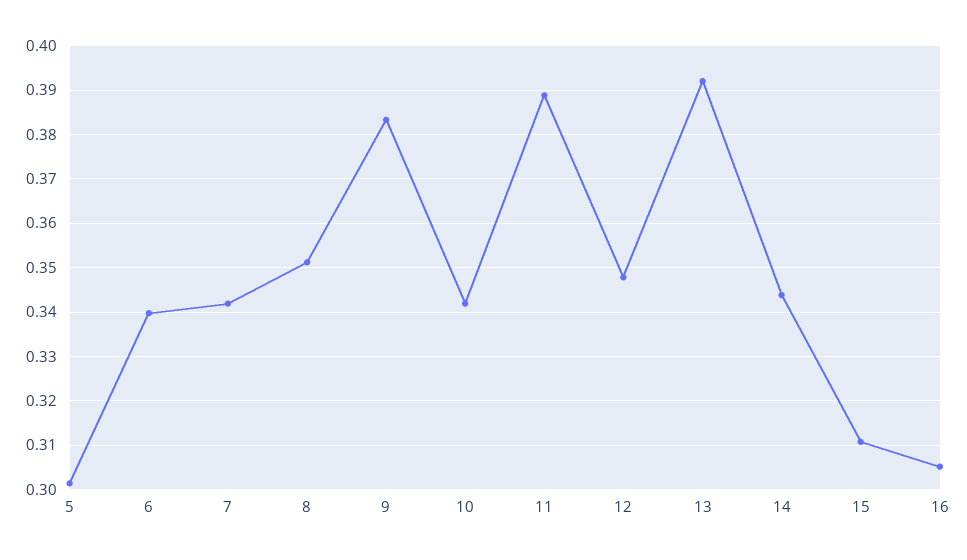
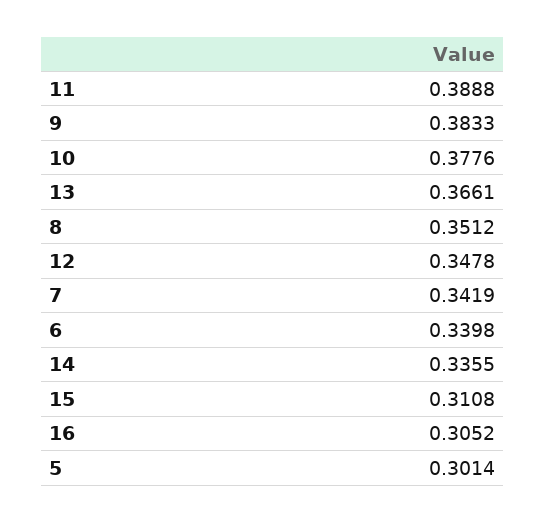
  {
    "5": 0.3014,
    "6": 0.3398,
    "7": 0.3419,
    "8": 0.3512,
    "9": 0.3833,
-   "10": 0.342,
+   "10": 0.3776,
    "11": 0.3888,
    "12": 0.3478,
-   "13": 0.392,
+   "13": 0.3661,
-   "14": 0.344,
+   "14": 0.3355,
    "15": 0.3108,
    "16": 0.3052
  }

